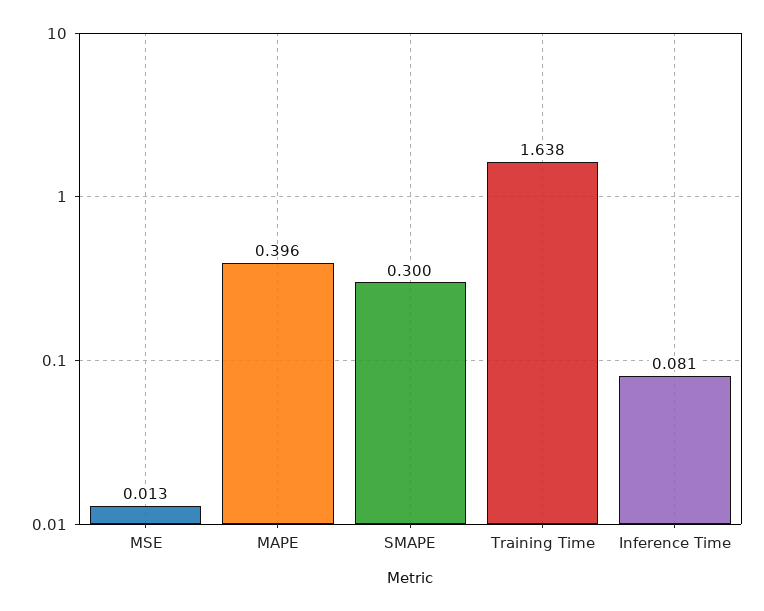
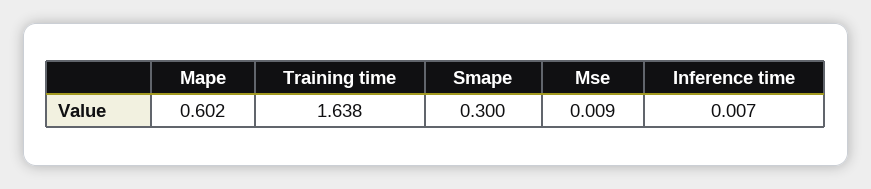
  {
-   "MSE": 0.013,
+   "MSE": 0.009,
-   "MAPE": 0.396,
+   "MAPE": 0.602,
    "SMAPE": 0.3,
    "Training Time": 1.638,
-   "Inference Time": 0.081
+   "Inference Time": 0.007
  }

